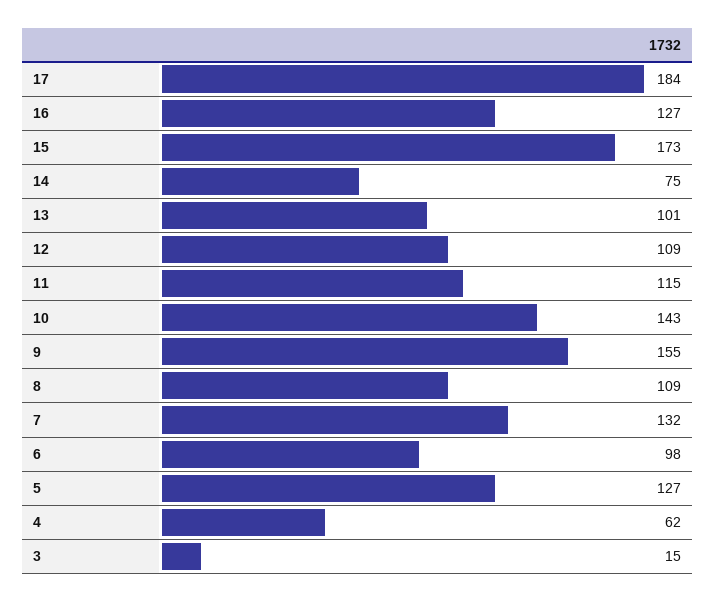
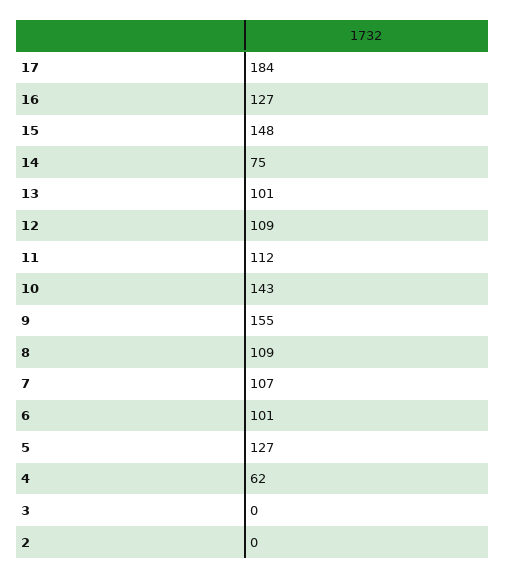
  {
    "17": 184,
    "16": 127,
-   "15": 173,
+   "15": 148,
    "14": 75,
    "13": 101,
    "12": 109,
-   "11": 115,
+   "11": 112,
    "10": 143,
    "9": 155,
    "8": 109,
-   "7": 132,
+   "7": 107,
-   "6": 98,
+   "6": 101,
    "5": 127,
    "4": 62,
-   "3": 15
+   "3": 0,
+   "2": 0
  }

